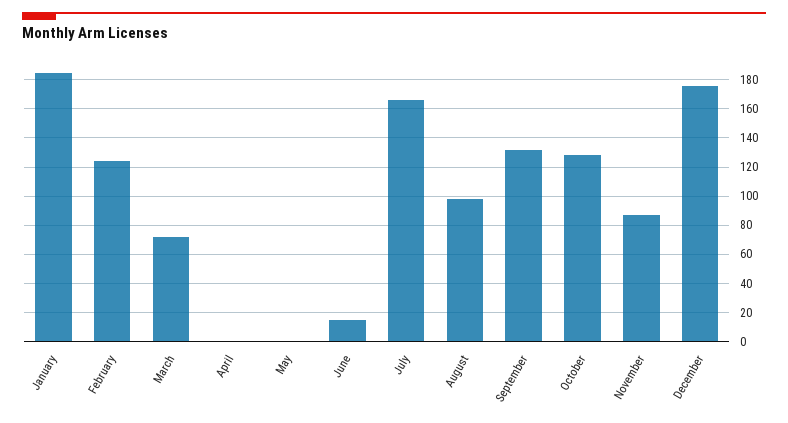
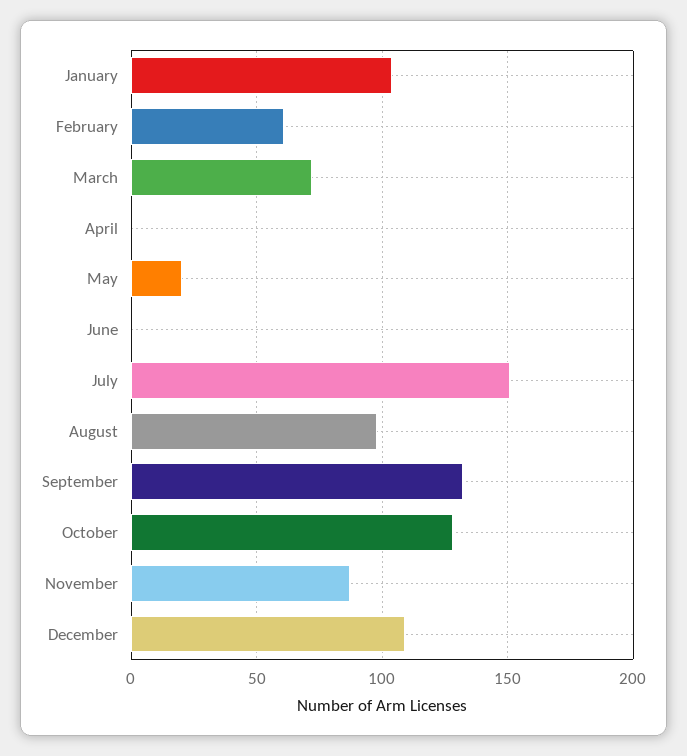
  {
-   "January": 185,
+   "January": 105,
-   "February": 125,
+   "February": 60,
    "March": 70,
    "April": 0,
-   "May": 0,
+   "May": 20,
-   "June": 15,
+   "June": 0,
-   "July": 165,
+   "July": 150,
    "August": 100,
    "September": 130,
    "October": 130,
    "November": 85,
-   "December": 175
+   "December": 110
  }

